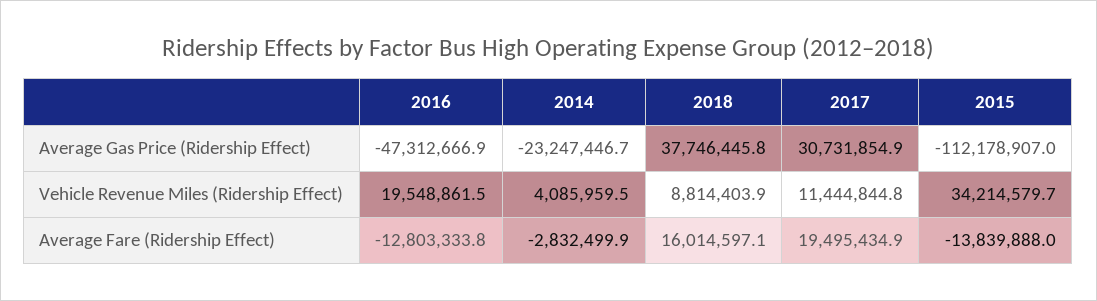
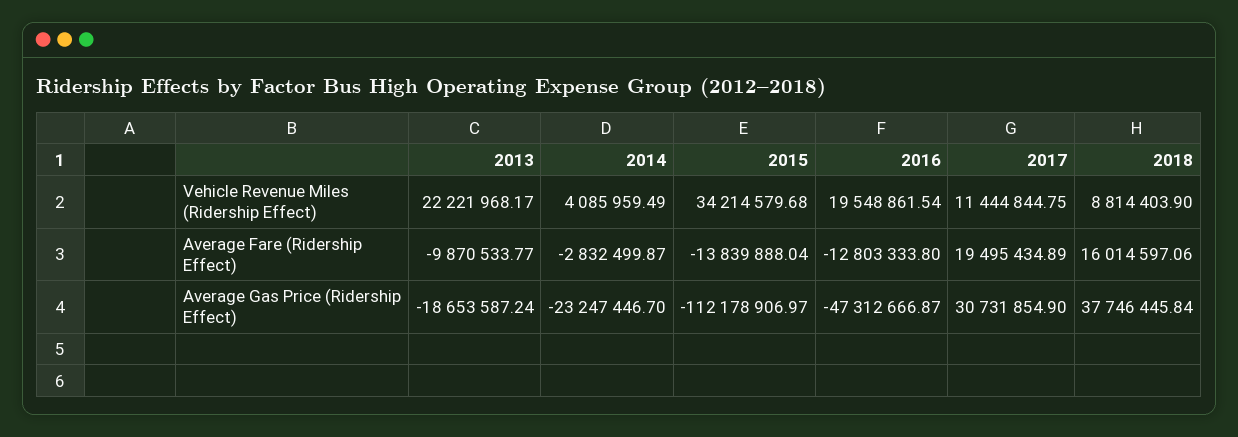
  {
    "2016": {
      "Average Gas Price (Ridership Effect)": -47312666.87,
      "Vehicle Revenue Miles (Ridership Effect)": 19548861.54,
      "Average Fare (Ridership Effect)": -12803333.8
    },
    "2014": {
      "Average Gas Price (Ridership Effect)": -23247446.7,
      "Vehicle Revenue Miles (Ridership Effect)": 4085959.49,
      "Average Fare (Ridership Effect)": -2832499.87
    },
    "2018": {
      "Average Gas Price (Ridership Effect)": 37746445.84,
      "Vehicle Revenue Miles (Ridership Effect)": 8814403.9,
      "Average Fare (Ridership Effect)": 16014597.06
    },
    "2017": {
      "Average Gas Price (Ridership Effect)": 30731854.9,
      "Vehicle Revenue Miles (Ridership Effect)": 11444844.75,
      "Average Fare (Ridership Effect)": 19495434.89
    },
    "2015": {
      "Average Gas Price (Ridership Effect)": -112178906.97,
      "Vehicle Revenue Miles (Ridership Effect)": 34214579.68,
      "Average Fare (Ridership Effect)": -13839888.04
-   }
+   },
+   "2013": {
+     "Vehicle Revenue Miles (Ridership Effect)": 22221968.17,
+     "Average Fare (Ridership Effect)": -9870533.77,
+     "Average Gas Price (Ridership Effect)": -18653587.24
+   }
  }

